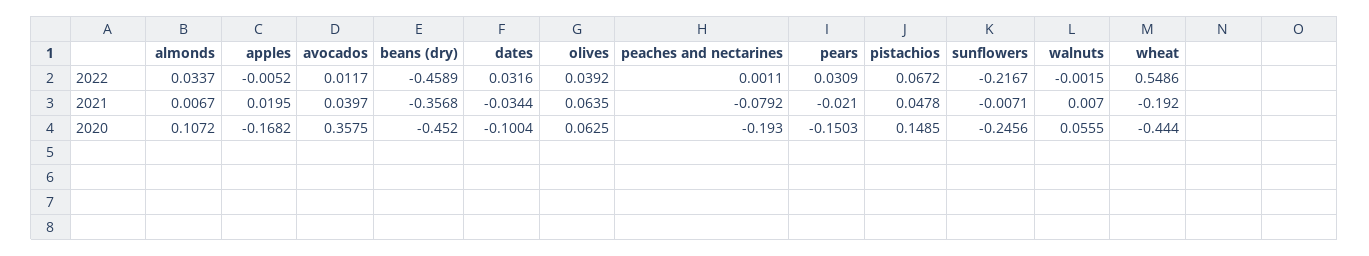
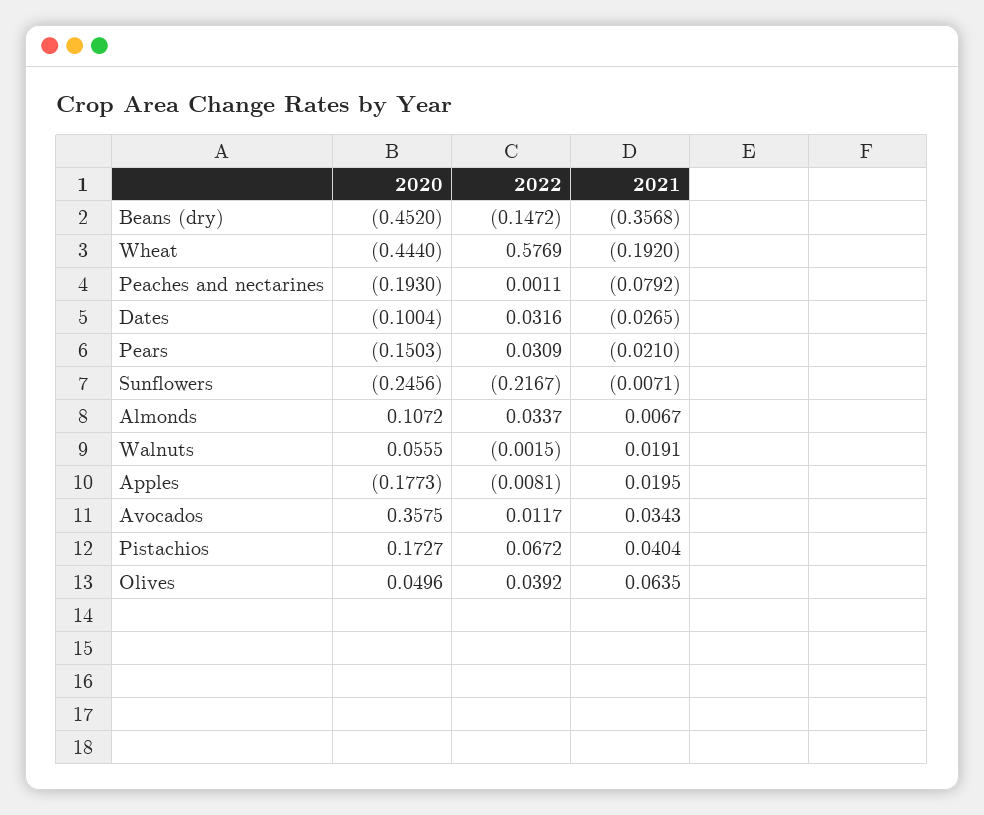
  {
    "almonds": {
      "2022": 0.0337,
      "2021": 0.0067,
      "2020": 0.1072
    },
    "apples": {
-     "2022": -0.0052,
+     "2022": -0.0081,
      "2021": 0.0195,
-     "2020": -0.1682
+     "2020": -0.1773
    },
    "avocados": {
      "2022": 0.0117,
-     "2021": 0.0397,
+     "2021": 0.0343,
      "2020": 0.3575
    },
    "beans (dry)": {
-     "2022": -0.4589,
+     "2022": -0.1472,
      "2021": -0.3568,
      "2020": -0.452
    },
    "dates": {
      "2022": 0.0316,
-     "2021": -0.0344,
+     "2021": -0.0265,
      "2020": -0.1004
    },
    "olives": {
      "2022": 0.0392,
      "2021": 0.0635,
-     "2020": 0.0625
+     "2020": 0.0496
    },
    "peaches and nectarines": {
      "2022": 0.0011,
      "2021": -0.0792,
      "2020": -0.193
    },
    "pears": {
      "2022": 0.0309,
      "2021": -0.021,
      "2020": -0.1503
    },
    "pistachios": {
      "2022": 0.0672,
-     "2021": 0.0478,
+     "2021": 0.0404,
-     "2020": 0.1485
+     "2020": 0.1727
    },
    "sunflowers": {
      "2022": -0.2167,
      "2021": -0.0071,
      "2020": -0.2456
    },
    "walnuts": {
      "2022": -0.0015,
-     "2021": 0.007,
+     "2021": 0.0191,
      "2020": 0.0555
    },
    "wheat": {
-     "2022": 0.5486,
+     "2022": 0.5769,
      "2021": -0.192,
      "2020": -0.444
    }
  }

